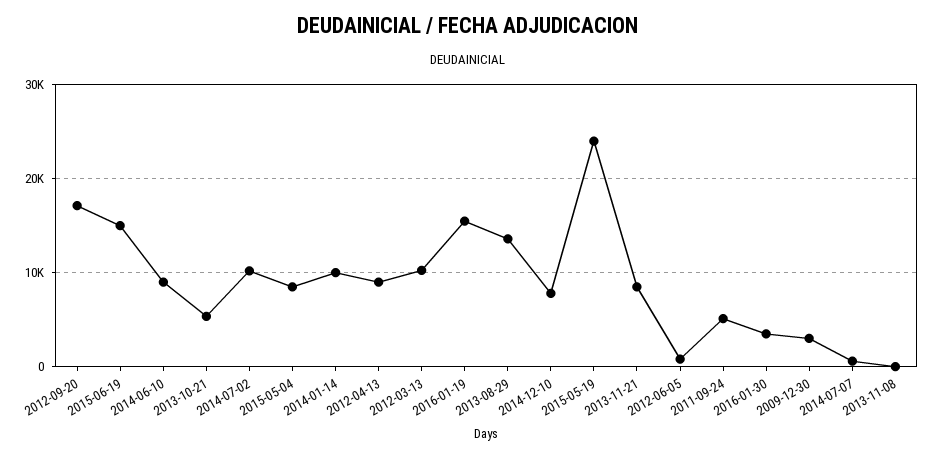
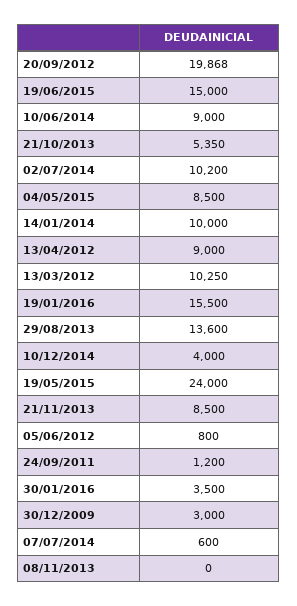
  {
-   "2012-09-20": 17000,
+   "2012-09-20": 19868,
    "2015-06-19": 15000,
    "2014-06-10": 9000,
    "2013-10-21": 5350,
    "2014-07-02": 10200,
    "2015-05-04": 8500,
    "2014-01-14": 10000,
    "2012-04-13": 9000,
    "2012-03-13": 10250,
    "2016-01-19": 15500,
    "2013-08-29": 13600,
-   "2014-12-10": 8000,
+   "2014-12-10": 4000,
    "2015-05-19": 24000,
    "2013-11-21": 8500,
    "2012-06-05": 800,
-   "2011-09-24": 5000,
+   "2011-09-24": 1200,
    "2016-01-30": 3500,
    "2009-12-30": 3000,
    "2014-07-07": 600,
    "2013-11-08": 0
  }

